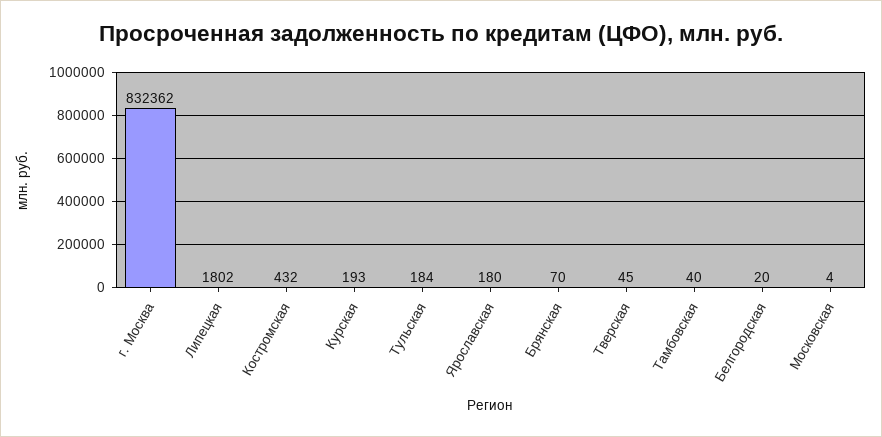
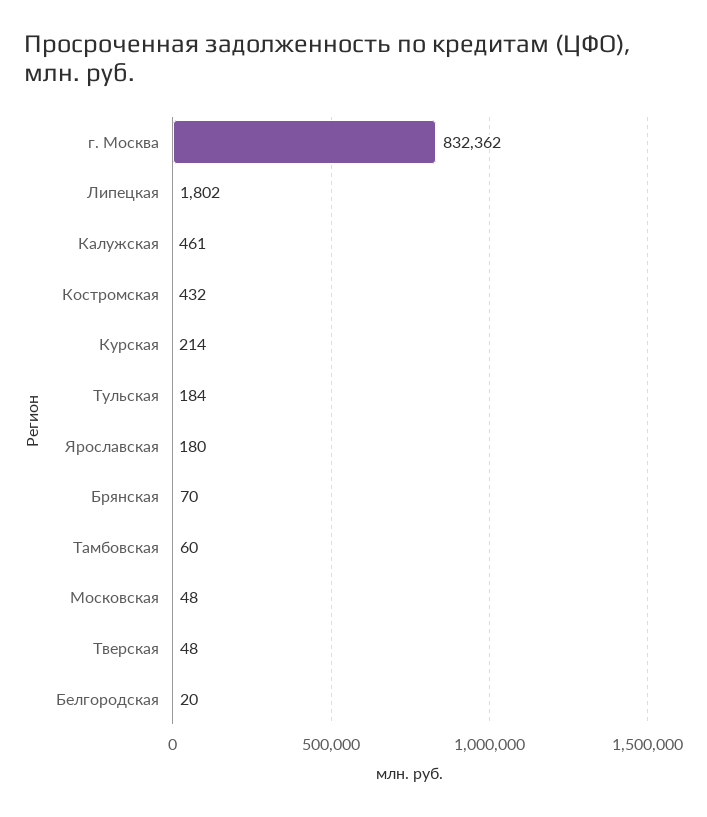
  {
    "г. Москва": 832362,
    "Липецкая": 1802,
    "Костромская": 432,
-   "Курская": 193,
+   "Курская": 214,
    "Тульская": 184,
    "Ярославская": 180,
    "Брянская": 70,
-   "Тверская": 45,
+   "Тверская": 48,
-   "Тамбовская": 40,
+   "Тамбовская": 60,
    "Белгородская": 20,
-   "Московская": 4
+   "Московская": 48,
+   "Калужская": 461
  }

